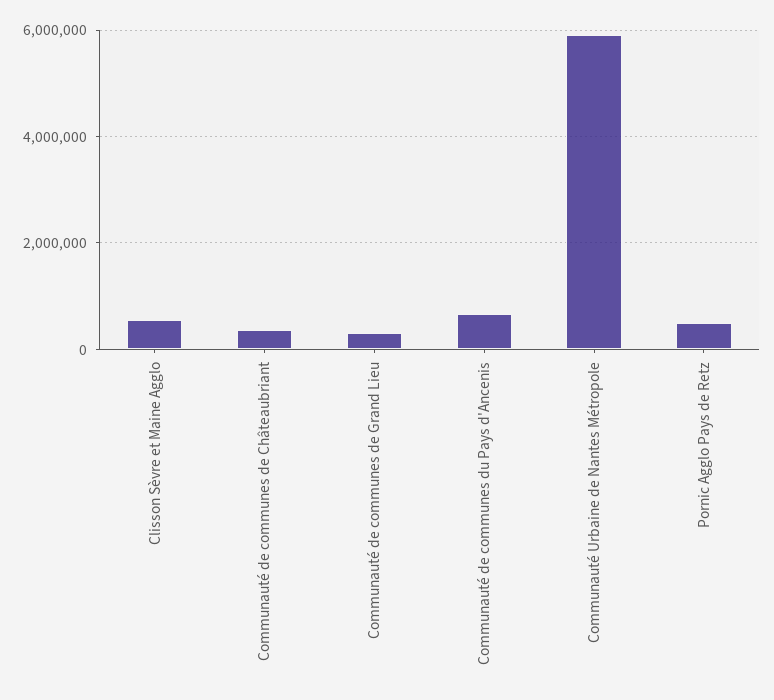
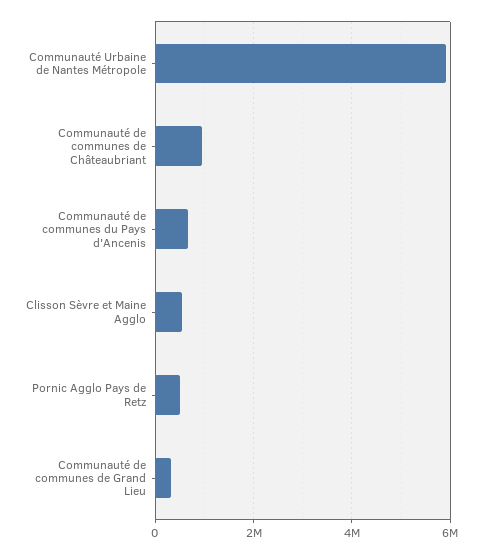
  {
    "Clisson Sèvre et Maine Agglo": 600000,
-   "Communauté de communes de Châteaubriant": 400000,
+   "Communauté de communes de Châteaubriant": 1000000,
    "Communauté de communes de Grand Lieu": 400000,
    "Communauté de communes du Pays d'Ancenis": 600000,
    "Communauté Urbaine de Nantes Métropole": 6000000,
    "Pornic Agglo Pays de Retz": 600000
  }

